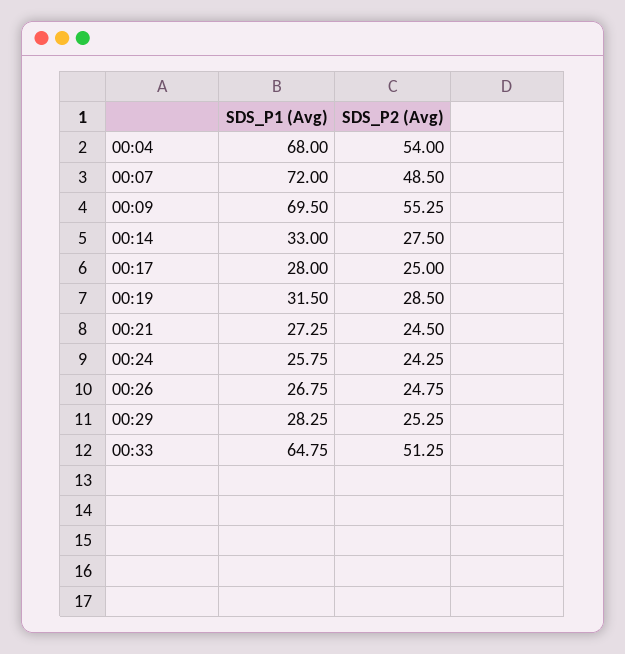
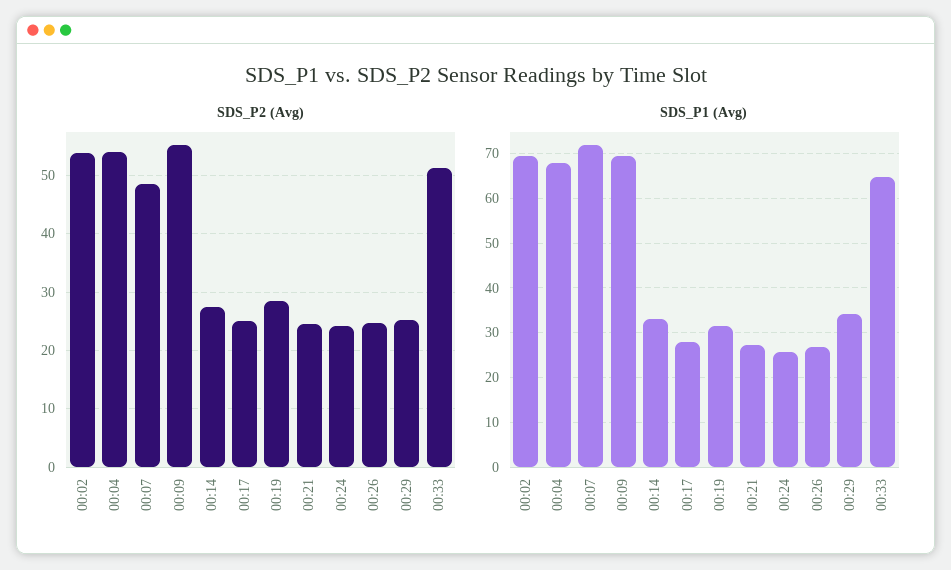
  {
    "SDS_P1 (Avg)": {
      "00:04": 68,
      "00:07": 72,
      "00:09": 69.5,
      "00:14": 33,
      "00:17": 28,
      "00:19": 31.5,
      "00:21": 27.25,
      "00:24": 25.75,
      "00:26": 26.75,
-     "00:29": 28.25,
+     "00:29": 34,
-     "00:33": 64.75
+     "00:33": 64.75,
+     "00:02": 70
    },
    "SDS_P2 (Avg)": {
      "00:04": 54,
      "00:07": 48.5,
      "00:09": 55.25,
      "00:14": 27.5,
      "00:17": 25,
      "00:19": 28.5,
      "00:21": 24.5,
      "00:24": 24.25,
      "00:26": 24.75,
      "00:29": 25.25,
-     "00:33": 51.25
+     "00:33": 51.25,
+     "00:02": 54
    }
  }

